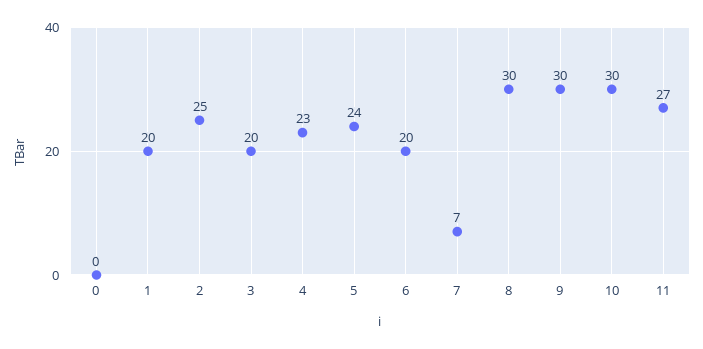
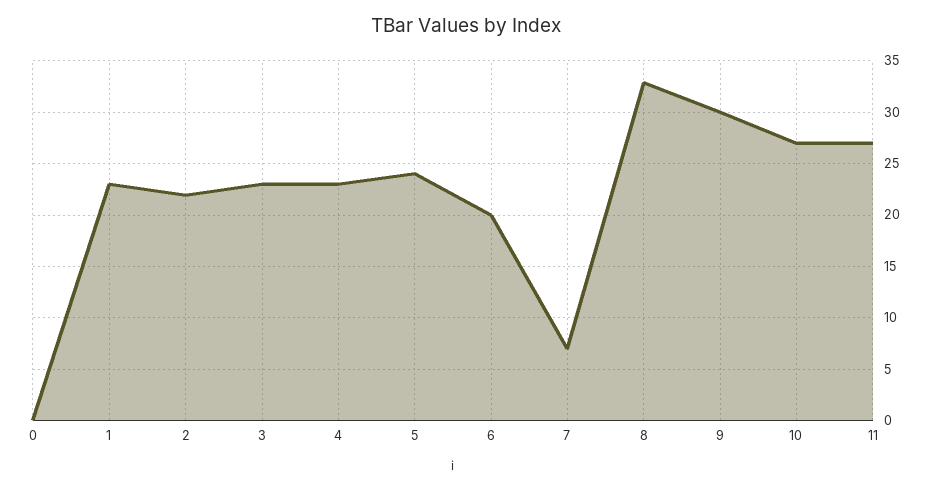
  {
    "0": 0,
-   "1": 20,
+   "1": 23,
-   "2": 25,
+   "2": 22,
-   "3": 20,
+   "3": 23,
    "4": 23,
    "5": 24,
    "6": 20,
    "7": 7,
-   "8": 30,
+   "8": 33,
    "9": 30,
-   "10": 30,
+   "10": 27,
    "11": 27
  }

